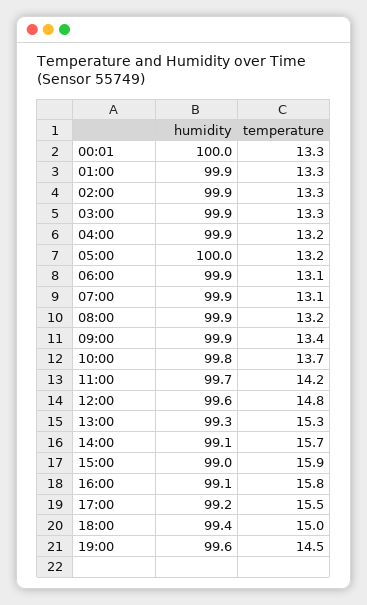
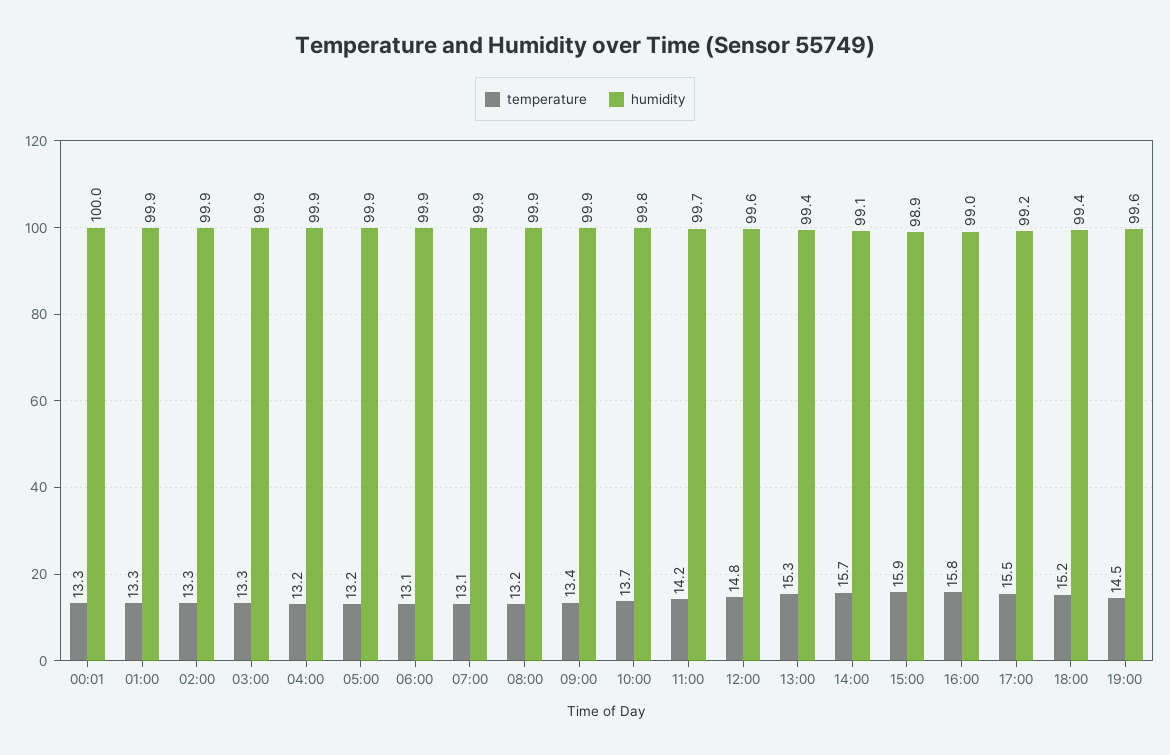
  {
    "humidity": {
      "00:01": 100,
      "01:00": 99.9,
      "02:00": 99.9,
      "03:00": 99.9,
      "04:00": 99.9,
-     "05:00": 100,
+     "05:00": 99.9,
      "06:00": 99.9,
      "07:00": 99.9,
      "08:00": 99.9,
      "09:00": 99.9,
      "10:00": 99.8,
      "11:00": 99.7,
      "12:00": 99.6,
-     "13:00": 99.3,
+     "13:00": 99.4,
      "14:00": 99.1,
-     "15:00": 99,
+     "15:00": 98.9,
-     "16:00": 99.1,
+     "16:00": 99,
      "17:00": 99.2,
      "18:00": 99.4,
      "19:00": 99.6
    },
    "temperature": {
      "00:01": 13.3,
      "01:00": 13.3,
      "02:00": 13.3,
      "03:00": 13.3,
      "04:00": 13.2,
      "05:00": 13.2,
      "06:00": 13.1,
      "07:00": 13.1,
      "08:00": 13.2,
      "09:00": 13.4,
      "10:00": 13.7,
      "11:00": 14.2,
      "12:00": 14.8,
      "13:00": 15.3,
      "14:00": 15.7,
      "15:00": 15.9,
      "16:00": 15.8,
      "17:00": 15.5,
-     "18:00": 15,
+     "18:00": 15.2,
      "19:00": 14.5
    }
  }

